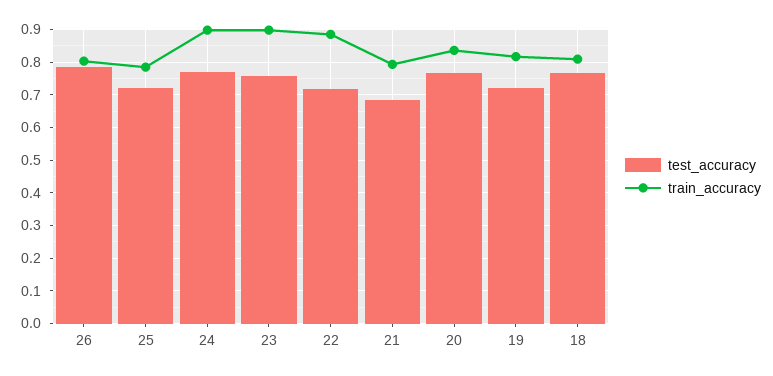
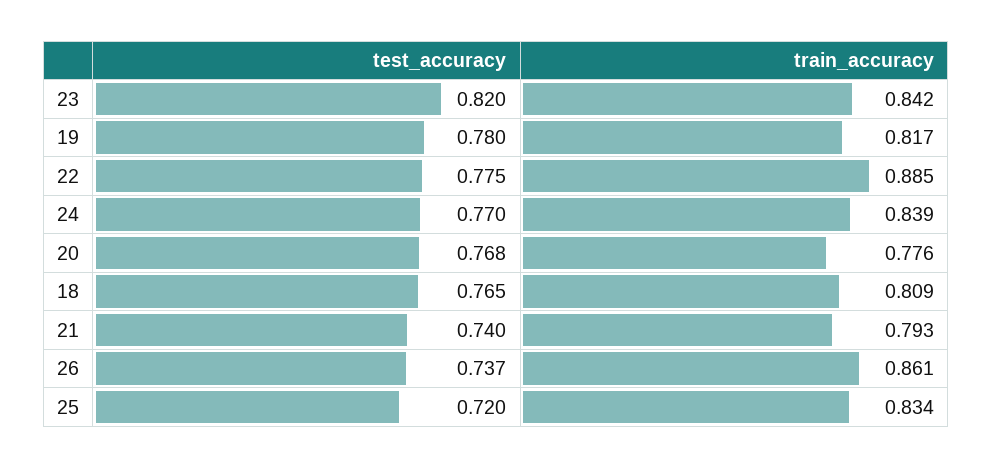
  {
    "test_accuracy": {
-     "26": 0.78,
+     "26": 0.737,
      "25": 0.72,
      "24": 0.77,
-     "23": 0.76,
+     "23": 0.82,
-     "22": 0.72,
+     "22": 0.775,
-     "21": 0.68,
+     "21": 0.74,
      "20": 0.768,
-     "19": 0.72,
+     "19": 0.78,
      "18": 0.765
    },
    "train_accuracy": {
-     "26": 0.8,
+     "26": 0.861,
-     "25": 0.78,
+     "25": 0.834,
-     "24": 0.9,
+     "24": 0.839,
-     "23": 0.9,
+     "23": 0.842,
      "22": 0.885,
      "21": 0.793,
-     "20": 0.84,
+     "20": 0.776,
      "19": 0.817,
      "18": 0.809
    }
  }

